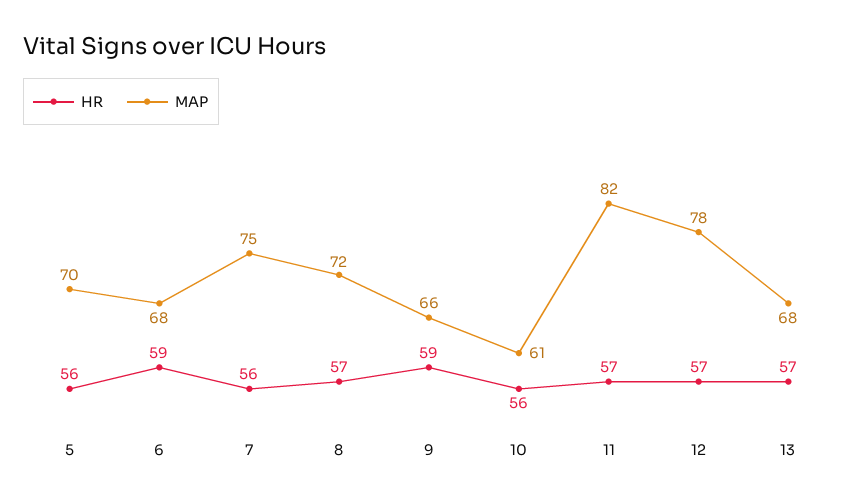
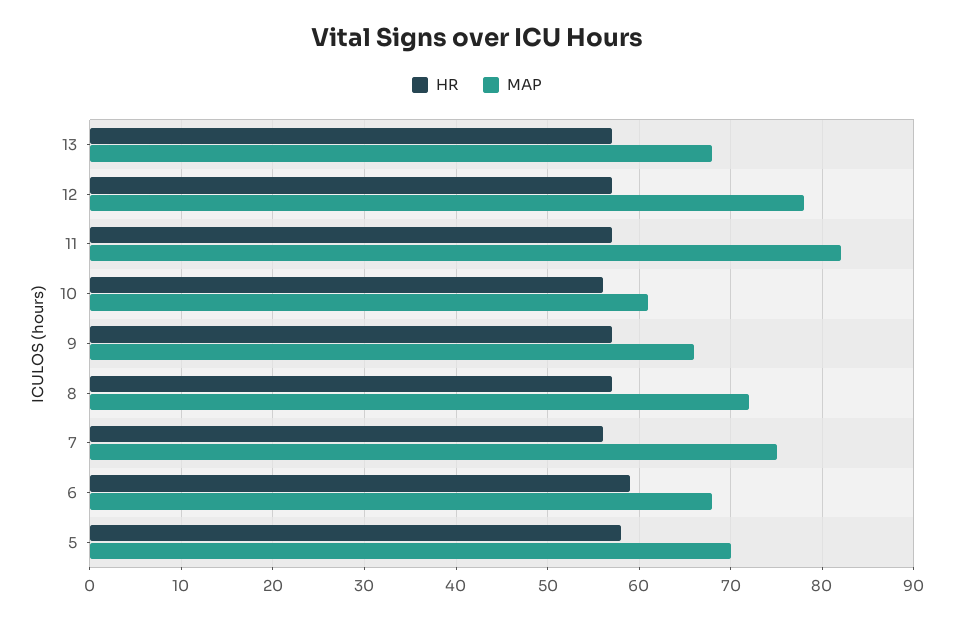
  {
    "HR": {
-     "5": 56,
+     "5": 58,
      "6": 59,
      "7": 56,
      "8": 57,
-     "9": 59,
+     "9": 57,
      "10": 56,
      "11": 57,
      "12": 57,
      "13": 57
    },
    "MAP": {
      "5": 70,
      "6": 68,
      "7": 75,
      "8": 72,
      "9": 66,
      "10": 61,
      "11": 82,
      "12": 78,
      "13": 68
    }
  }

